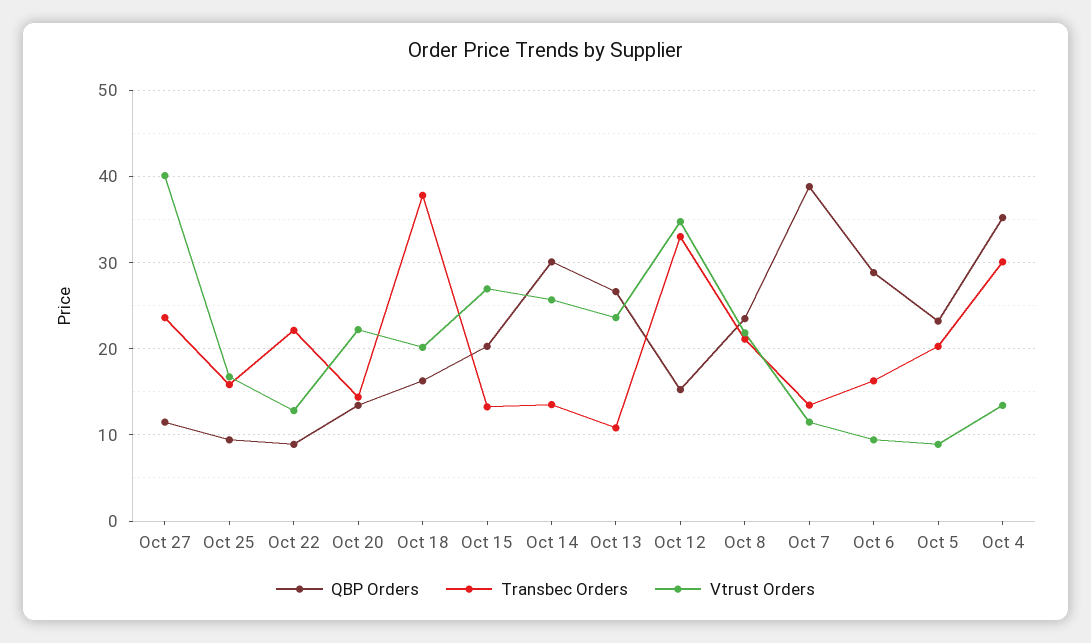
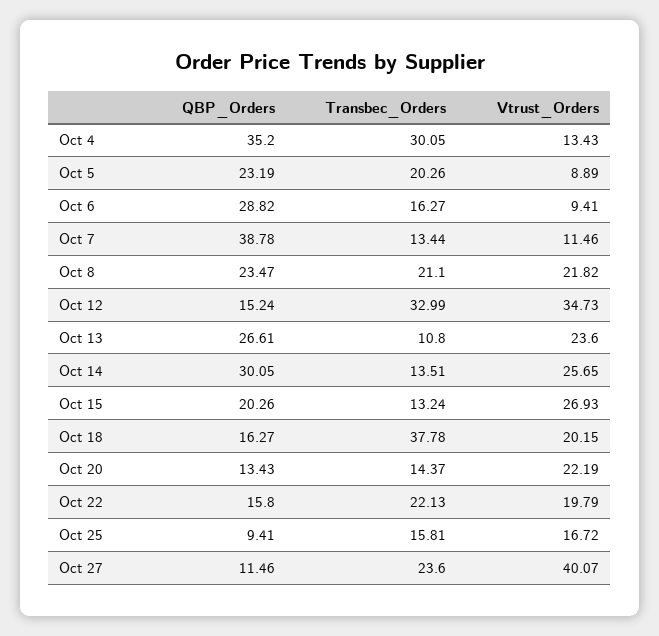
  {
    "QBP Orders": {
      "Oct 27": 11.46,
      "Oct 25": 9.41,
-     "Oct 22": 9,
+     "Oct 22": 15.8,
      "Oct 20": 13.43,
      "Oct 18": 16.27,
      "Oct 15": 20.26,
      "Oct 14": 30.05,
      "Oct 13": 26.61,
      "Oct 12": 15.24,
      "Oct 8": 23.47,
      "Oct 7": 38.78,
      "Oct 6": 28.82,
      "Oct 5": 23.19,
      "Oct 4": 35.2
    },
    "Transbec Orders": {
      "Oct 27": 23.6,
      "Oct 25": 15.81,
      "Oct 22": 22.13,
      "Oct 20": 14.37,
      "Oct 18": 37.78,
      "Oct 15": 13.24,
      "Oct 14": 13.51,
      "Oct 13": 10.8,
      "Oct 12": 32.99,
      "Oct 8": 21.1,
      "Oct 7": 13.44,
      "Oct 6": 16.27,
      "Oct 5": 20.26,
      "Oct 4": 30.05
    },
    "Vtrust Orders": {
      "Oct 27": 40.07,
      "Oct 25": 16.72,
-     "Oct 22": 13,
+     "Oct 22": 19.79,
      "Oct 20": 22.19,
      "Oct 18": 20.15,
      "Oct 15": 26.93,
      "Oct 14": 25.65,
      "Oct 13": 23.6,
      "Oct 12": 34.73,
      "Oct 8": 21.82,
      "Oct 7": 11.46,
      "Oct 6": 9.41,
      "Oct 5": 8.89,
      "Oct 4": 13.43
    }
  }

